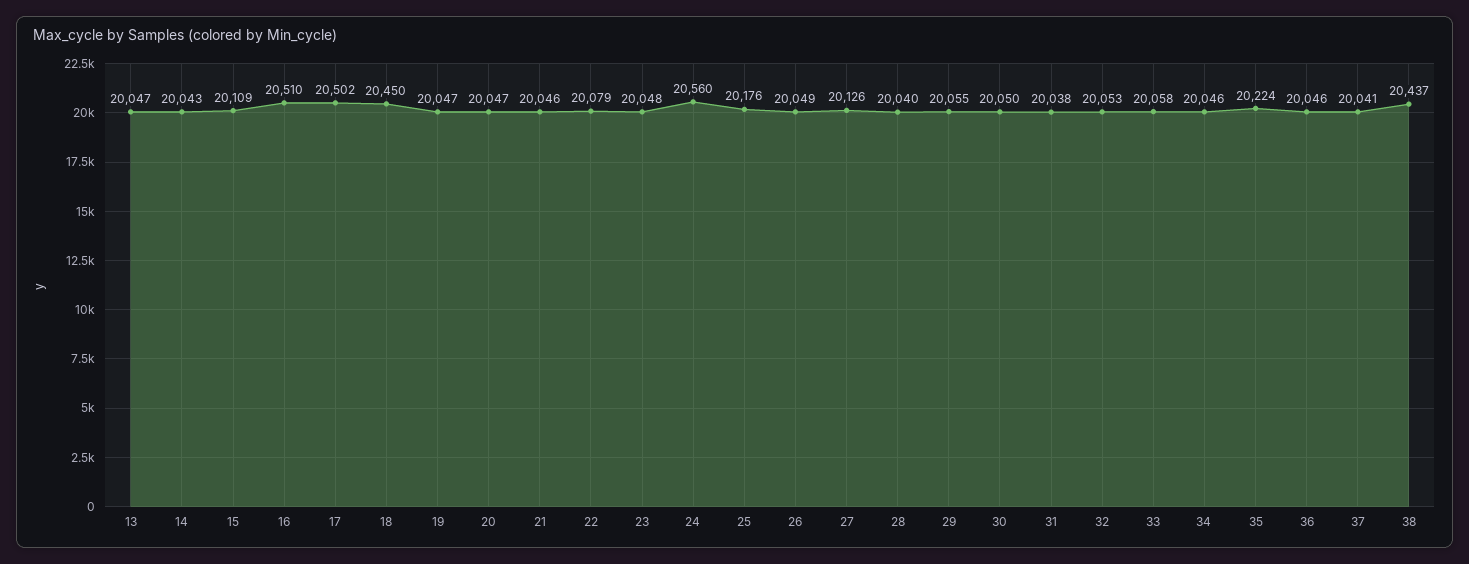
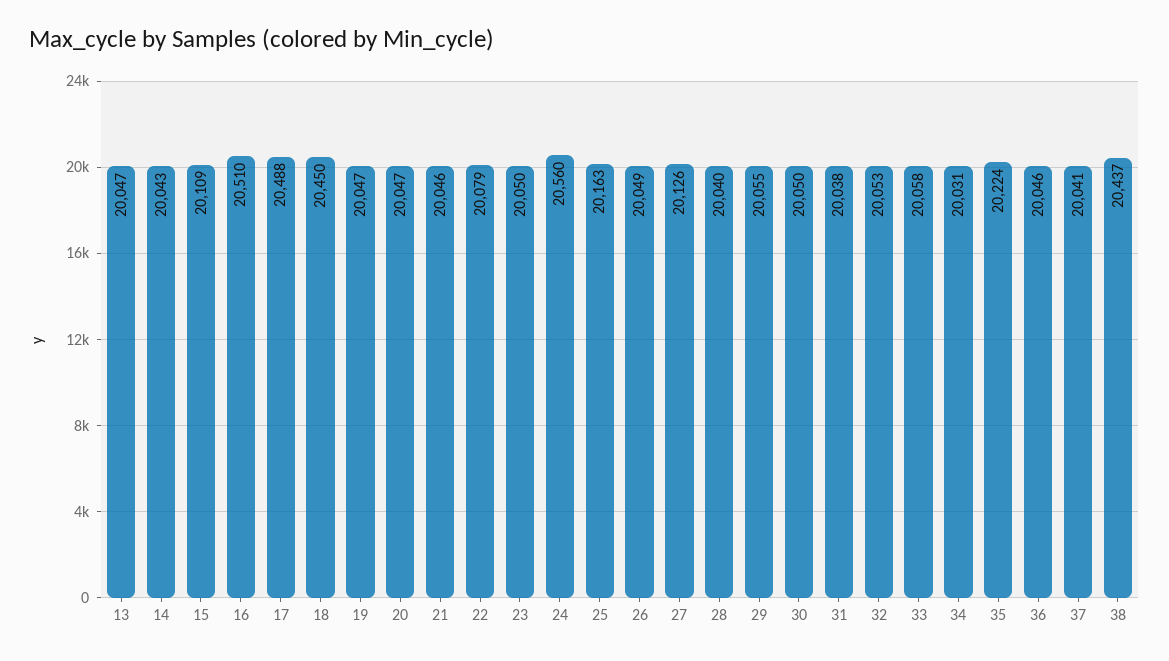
  {
    "13": 20047,
    "14": 20043,
    "15": 20109,
    "16": 20510,
-   "17": 20502,
+   "17": 20488,
    "18": 20450,
    "19": 20047,
    "20": 20047,
    "21": 20046,
    "22": 20079,
-   "23": 20048,
+   "23": 20050,
    "24": 20560,
-   "25": 20176,
+   "25": 20163,
    "26": 20049,
    "27": 20126,
    "28": 20040,
    "29": 20055,
    "30": 20050,
    "31": 20038,
    "32": 20053,
    "33": 20058,
-   "34": 20046,
+   "34": 20031,
    "35": 20224,
    "36": 20046,
    "37": 20041,
    "38": 20437
  }

